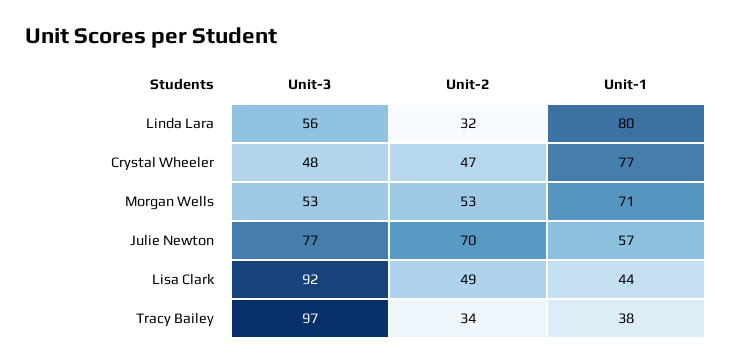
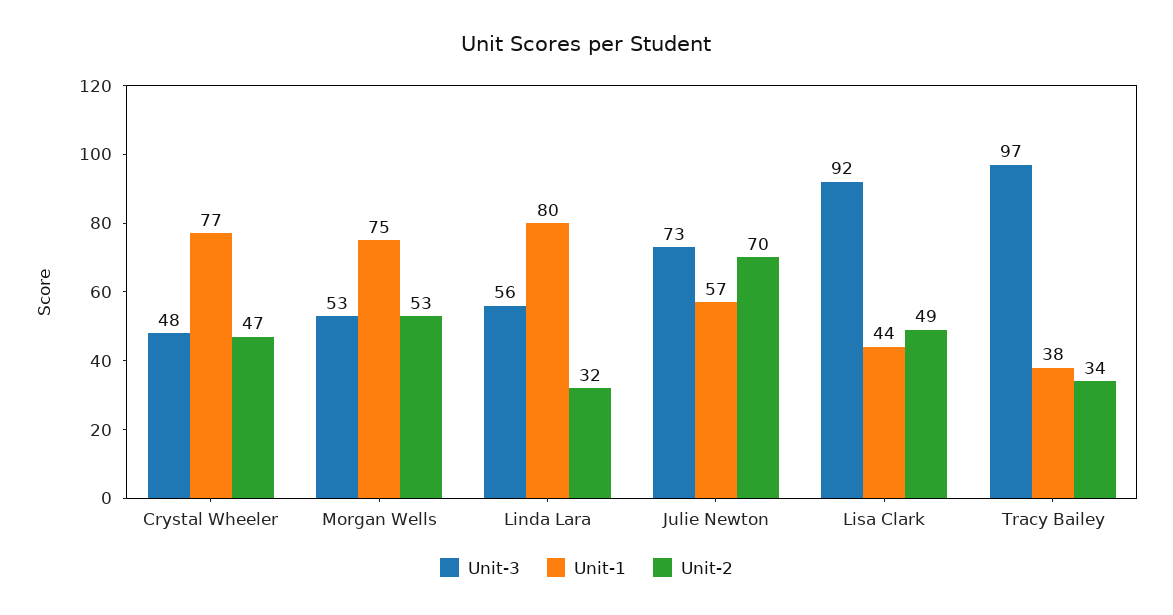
  {
    "Unit-3": {
      "Linda Lara": 56,
      "Crystal Wheeler": 48,
      "Morgan Wells": 53,
-     "Julie Newton": 77,
+     "Julie Newton": 73,
      "Lisa Clark": 92,
      "Tracy Bailey": 97
    },
    "Unit-2": {
      "Linda Lara": 32,
      "Crystal Wheeler": 47,
      "Morgan Wells": 53,
      "Julie Newton": 70,
      "Lisa Clark": 49,
      "Tracy Bailey": 34
    },
    "Unit-1": {
      "Linda Lara": 80,
      "Crystal Wheeler": 77,
-     "Morgan Wells": 71,
+     "Morgan Wells": 75,
      "Julie Newton": 57,
      "Lisa Clark": 44,
      "Tracy Bailey": 38
    }
  }

